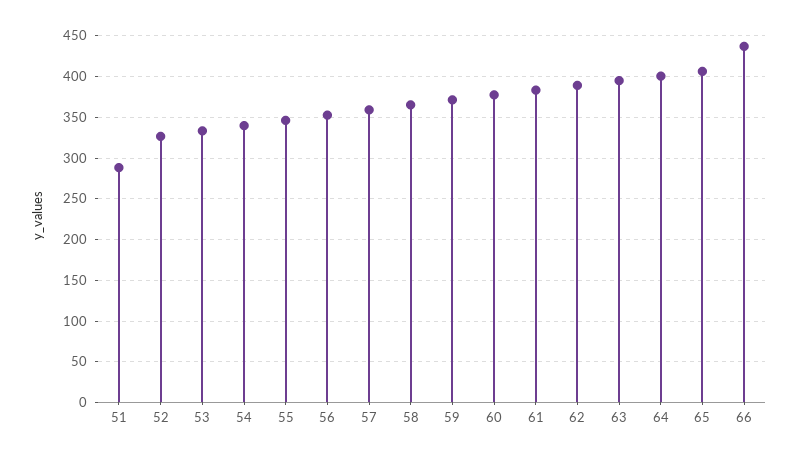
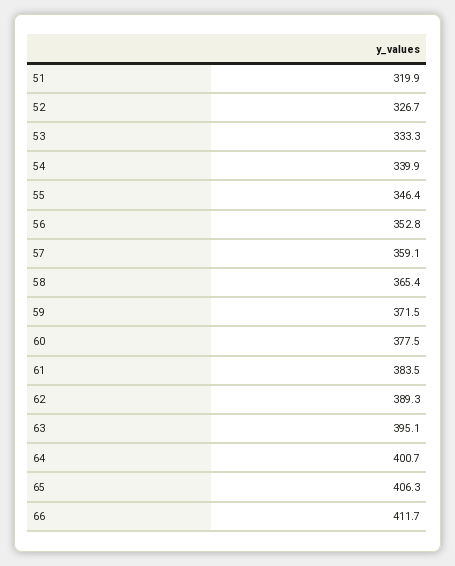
  {
-   "51": 290,
+   "51": 319.9,
    "52": 326.7,
    "53": 333.3,
    "54": 339.9,
    "55": 346.4,
    "56": 352.8,
    "57": 359.1,
    "58": 365.4,
    "59": 371.5,
    "60": 377.5,
    "61": 383.5,
    "62": 389.3,
    "63": 395.1,
    "64": 400.7,
    "65": 406.3,
-   "66": 440
+   "66": 411.7
  }

